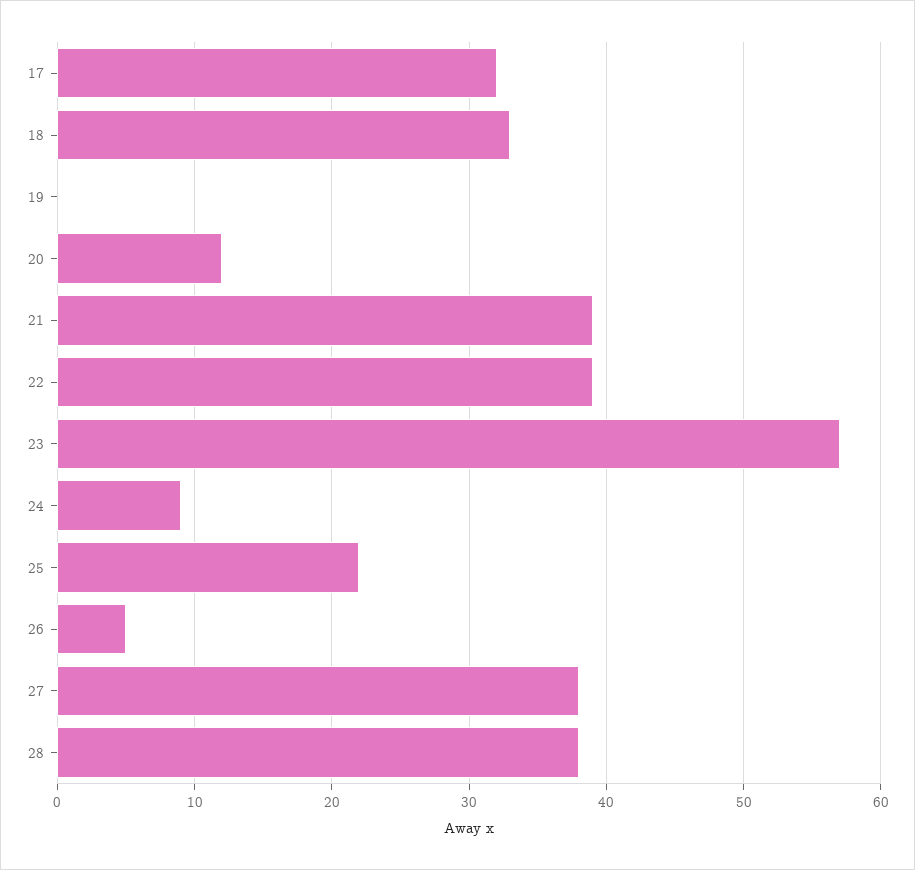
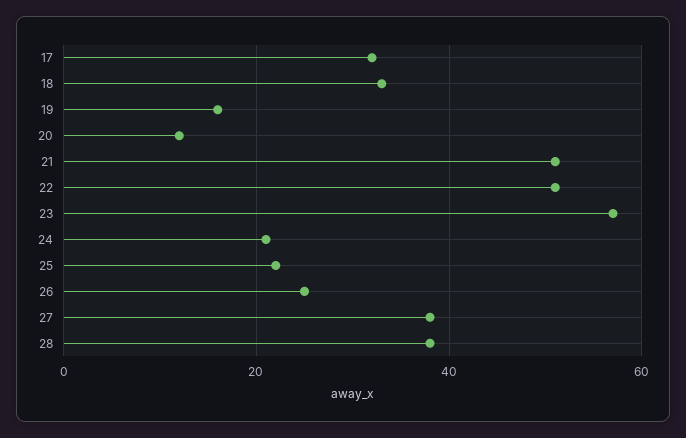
  {
    "17": 32,
    "18": 33,
-   "19": 0,
+   "19": 15,
    "20": 12,
-   "21": 39,
+   "21": 50,
-   "22": 39,
+   "22": 50,
    "23": 57,
-   "24": 9,
+   "24": 20,
    "25": 22,
-   "26": 5,
+   "26": 25,
    "27": 38,
    "28": 38
  }

